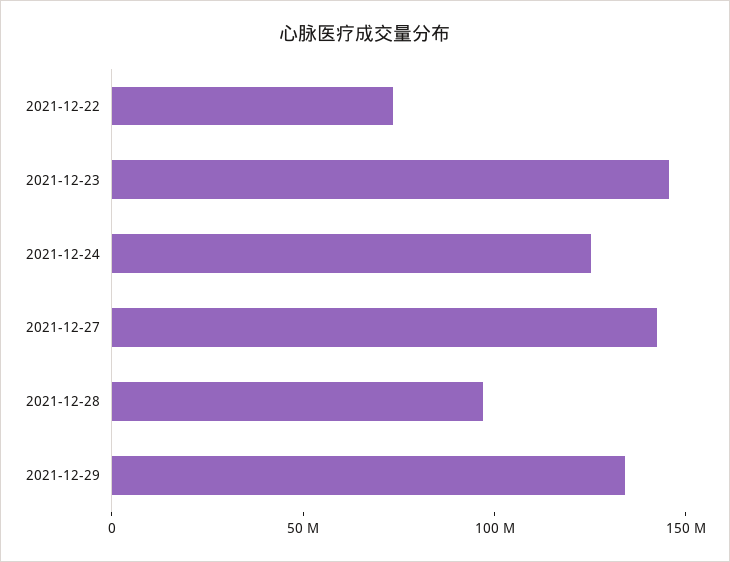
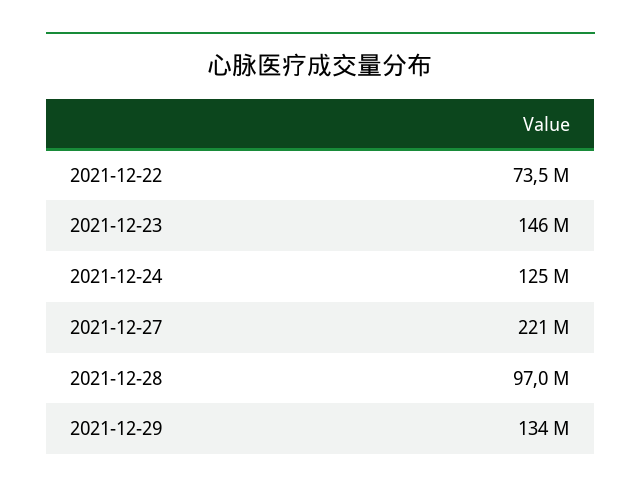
  {
    "2021-12-22": 73500000,
    "2021-12-23": 146000000,
    "2021-12-24": 125000000,
-   "2021-12-27": 140000000,
+   "2021-12-27": 221000000,
    "2021-12-28": 97000000,
    "2021-12-29": 134000000
  }

